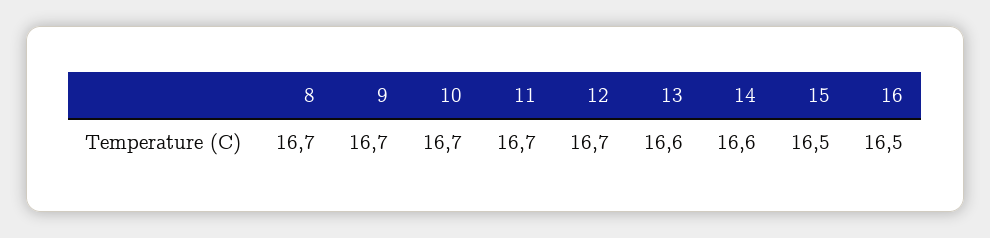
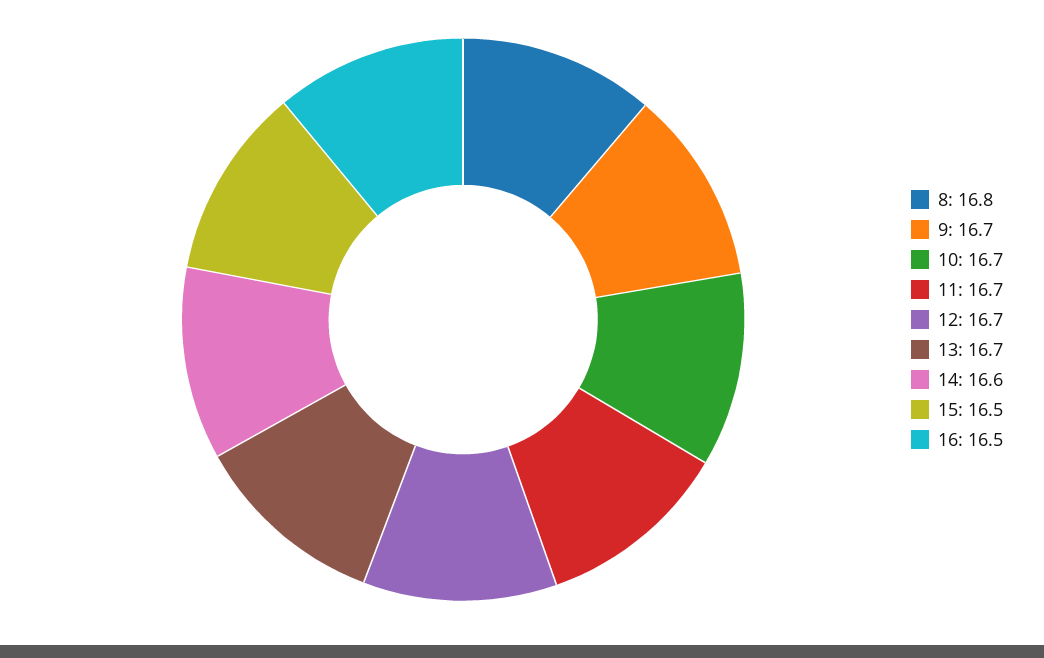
  {
-   "8": 16.7,
+   "8": 16.8,
    "9": 16.7,
    "10": 16.7,
    "11": 16.7,
    "12": 16.7,
-   "13": 16.6,
+   "13": 16.7,
    "14": 16.6,
    "15": 16.5,
    "16": 16.5
  }

